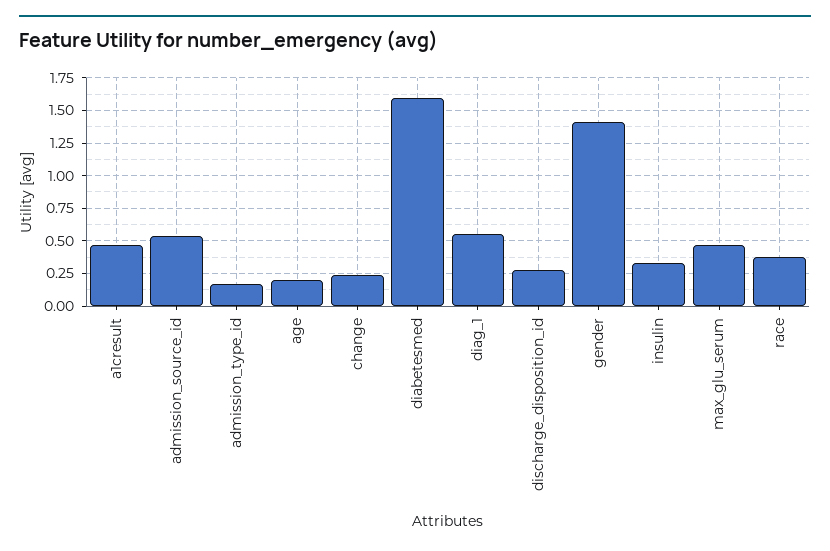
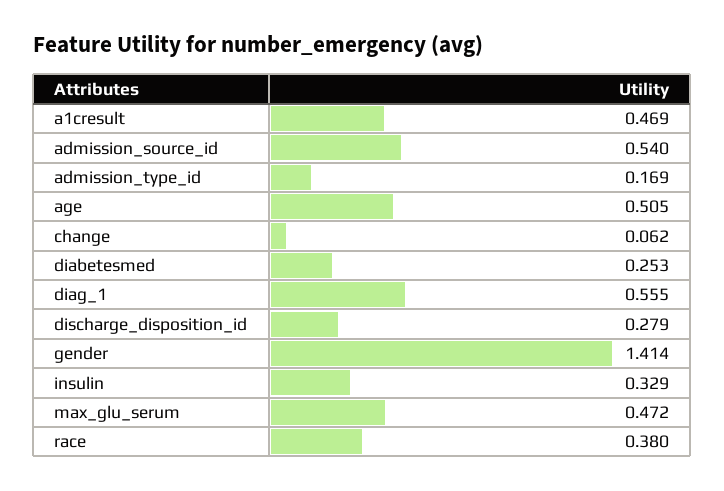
  {
    "a1cresult": 0.469,
    "admission_source_id": 0.54,
    "admission_type_id": 0.169,
-   "age": 0.2,
+   "age": 0.505,
-   "change": 0.25,
+   "change": 0.062,
-   "diabetesmed": 1.6,
+   "diabetesmed": 0.253,
    "diag_1": 0.555,
    "discharge_disposition_id": 0.279,
    "gender": 1.414,
    "insulin": 0.329,
    "max_glu_serum": 0.472,
    "race": 0.38
  }

